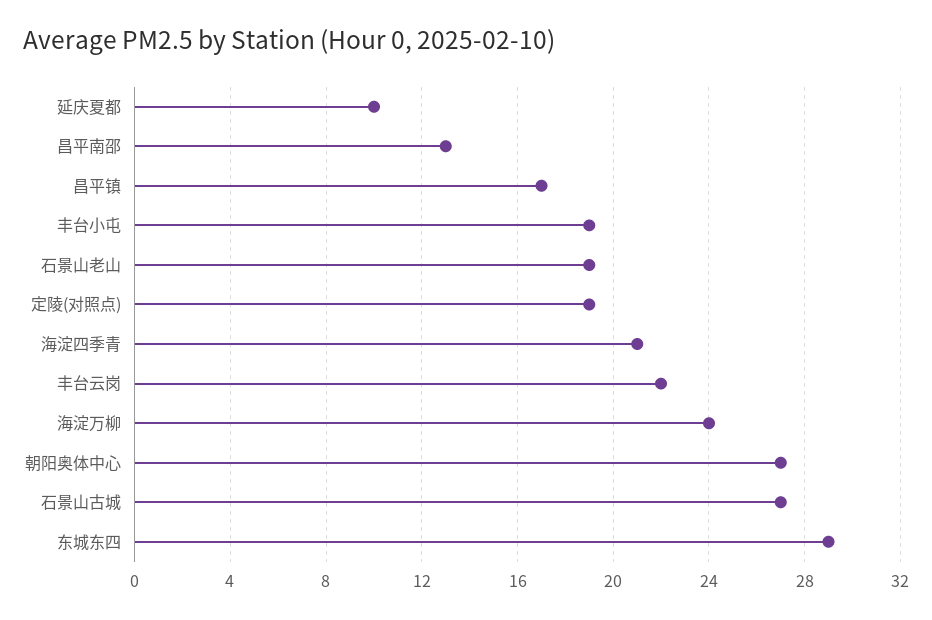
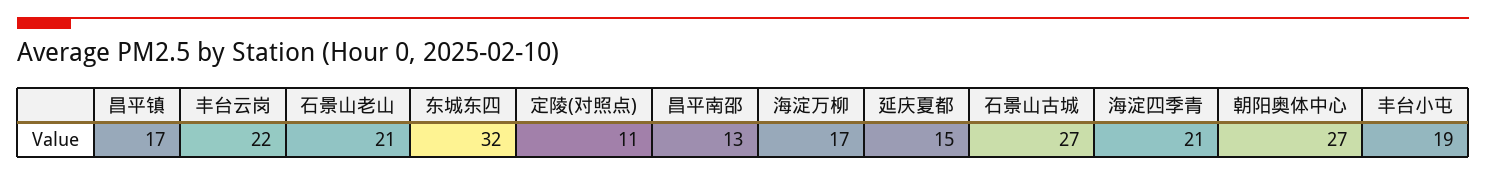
  {
-   "延庆夏都": 10,
+   "延庆夏都": 15,
    "昌平南邵": 13,
    "昌平镇": 17,
    "丰台小屯": 19,
-   "石景山老山": 19,
+   "石景山老山": 21,
-   "定陵(对照点)": 19,
+   "定陵(对照点)": 11,
    "海淀四季青": 21,
    "丰台云岗": 22,
-   "海淀万柳": 24,
+   "海淀万柳": 17,
    "朝阳奥体中心": 27,
    "石景山古城": 27,
-   "东城东四": 29
+   "东城东四": 32
  }

